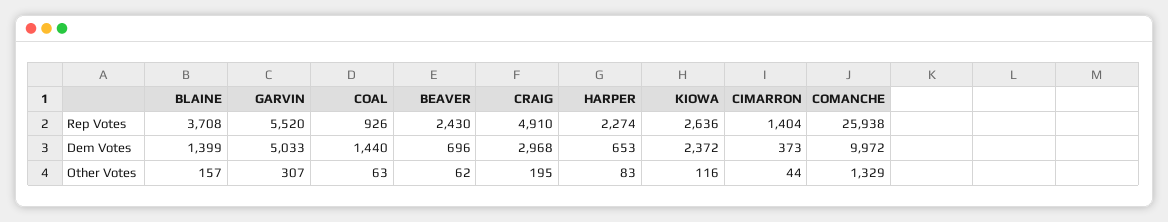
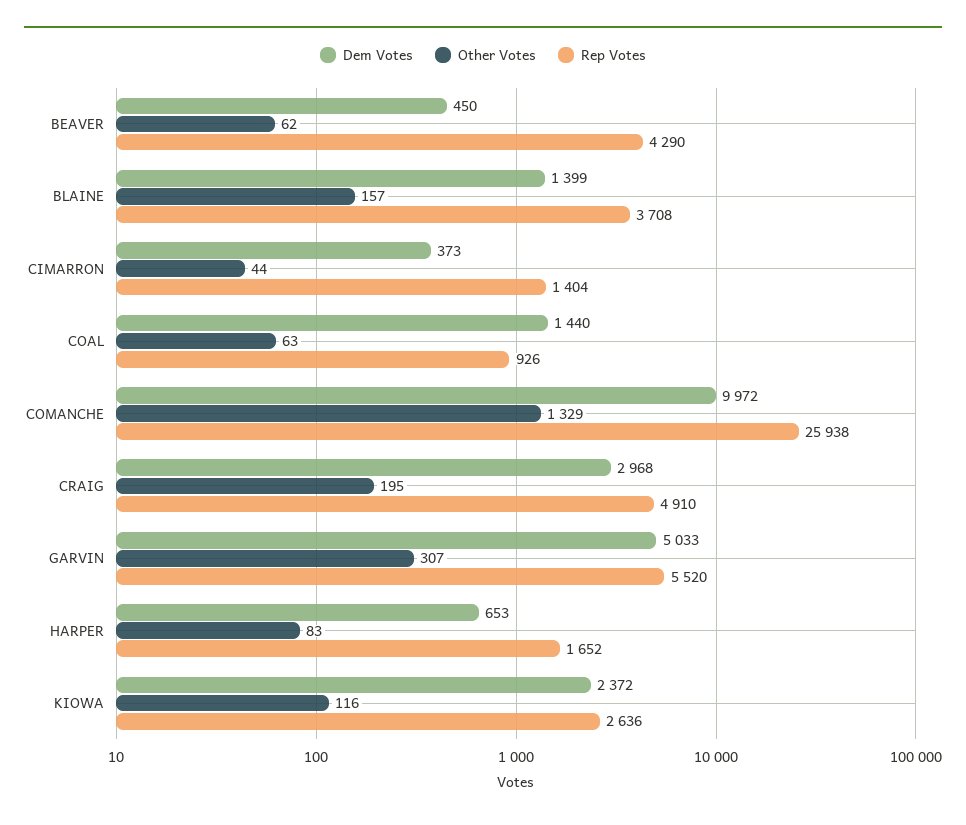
  {
    "Rep Votes": {
      "BLAINE": 3708,
      "GARVIN": 5520,
      "COAL": 926,
-     "BEAVER": 2430,
+     "BEAVER": 4290,
      "CRAIG": 4910,
-     "HARPER": 2274,
+     "HARPER": 1652,
      "KIOWA": 2636,
      "CIMARRON": 1404,
      "COMANCHE": 25938
    },
    "Dem Votes": {
      "BLAINE": 1399,
      "GARVIN": 5033,
      "COAL": 1440,
-     "BEAVER": 696,
+     "BEAVER": 450,
      "CRAIG": 2968,
      "HARPER": 653,
      "KIOWA": 2372,
      "CIMARRON": 373,
      "COMANCHE": 9972
    },
    "Other Votes": {
      "BLAINE": 157,
      "GARVIN": 307,
      "COAL": 63,
      "BEAVER": 62,
      "CRAIG": 195,
      "HARPER": 83,
      "KIOWA": 116,
      "CIMARRON": 44,
      "COMANCHE": 1329
    }
  }

